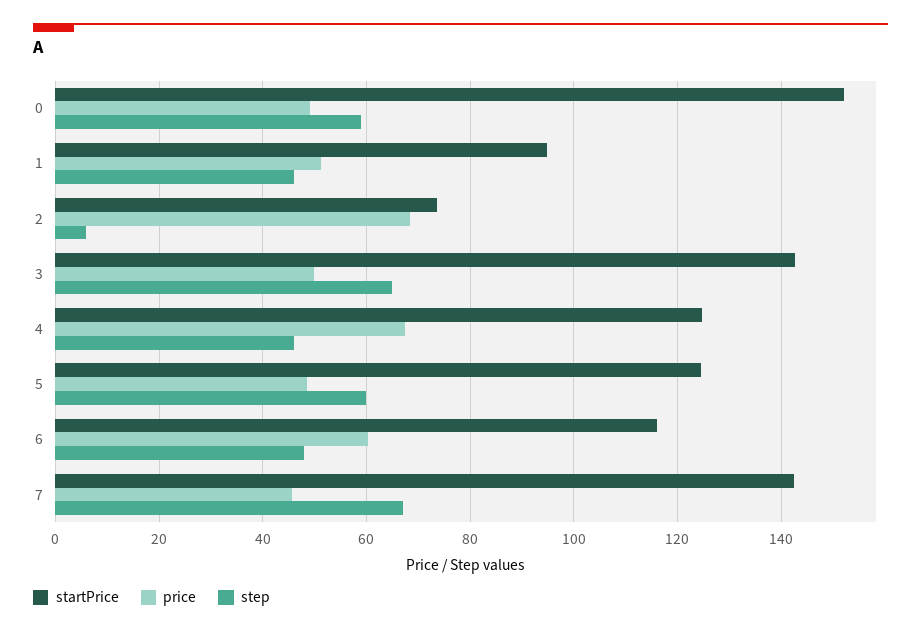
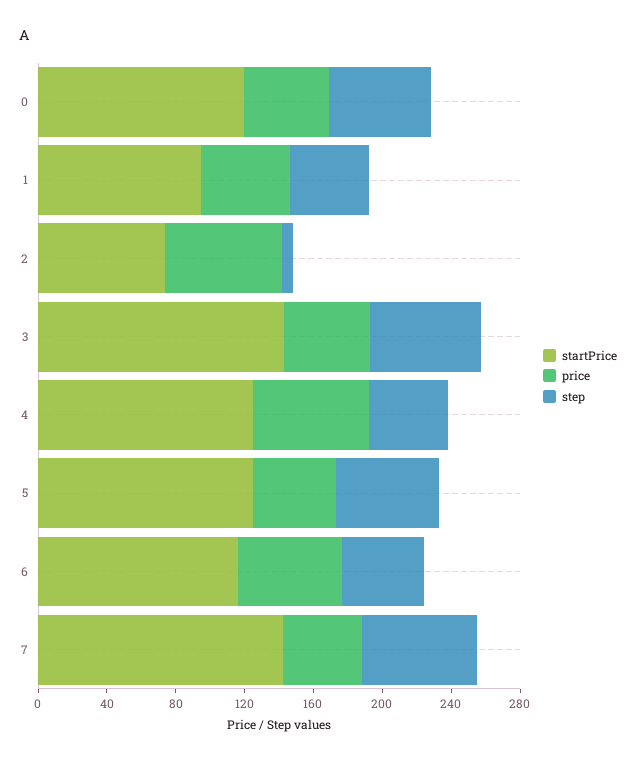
  {
    "startPrice": {
-     "0": 152,
+     "0": 120,
      "1": 94,
      "2": 74,
      "3": 142,
      "4": 124,
      "5": 124,
      "6": 116,
      "7": 142
    },
    "price": {
      "0": 50,
      "1": 52,
      "2": 68,
      "3": 50,
      "4": 68,
      "5": 48,
      "6": 60,
      "7": 46
    },
    "step": {
      "0": 60,
      "1": 46,
      "2": 6,
      "3": 66,
      "4": 46,
      "5": 60,
      "6": 48,
      "7": 68
    }
  }

